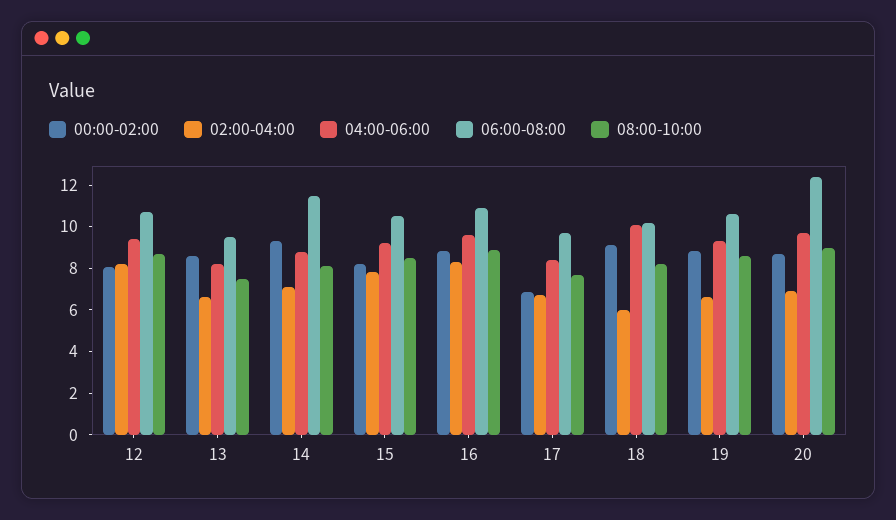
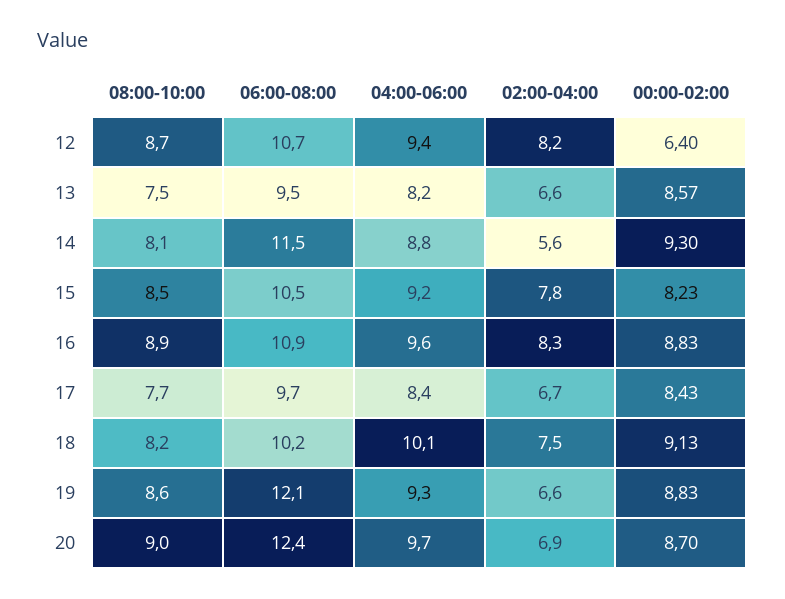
  {
    "00:00-02:00": {
-     "12": 8,
+     "12": 6.4,
      "13": 8.57,
      "14": 9.3,
      "15": 8.23,
      "16": 8.83,
-     "17": 7,
+     "17": 8.43,
      "18": 9.13,
      "19": 8.83,
      "20": 8.7
    },
    "02:00-04:00": {
      "12": 8.2,
      "13": 6.6,
-     "14": 7,
+     "14": 5.6,
      "15": 7.8,
      "16": 8.3,
      "17": 6.7,
-     "18": 6,
+     "18": 7.5,
      "19": 6.6,
      "20": 6.9
    },
    "04:00-06:00": {
      "12": 9.4,
      "13": 8.2,
      "14": 8.8,
      "15": 9.2,
      "16": 9.6,
      "17": 8.4,
      "18": 10.1,
      "19": 9.3,
      "20": 9.7
    },
    "06:00-08:00": {
      "12": 10.7,
      "13": 9.5,
      "14": 11.5,
      "15": 10.5,
      "16": 10.9,
      "17": 9.7,
      "18": 10.2,
-     "19": 10.5,
+     "19": 12.1,
      "20": 12.4
    },
    "08:00-10:00": {
      "12": 8.7,
      "13": 7.5,
      "14": 8.1,
      "15": 8.5,
      "16": 8.9,
      "17": 7.7,
      "18": 8.2,
      "19": 8.6,
      "20": 9
    }
  }

